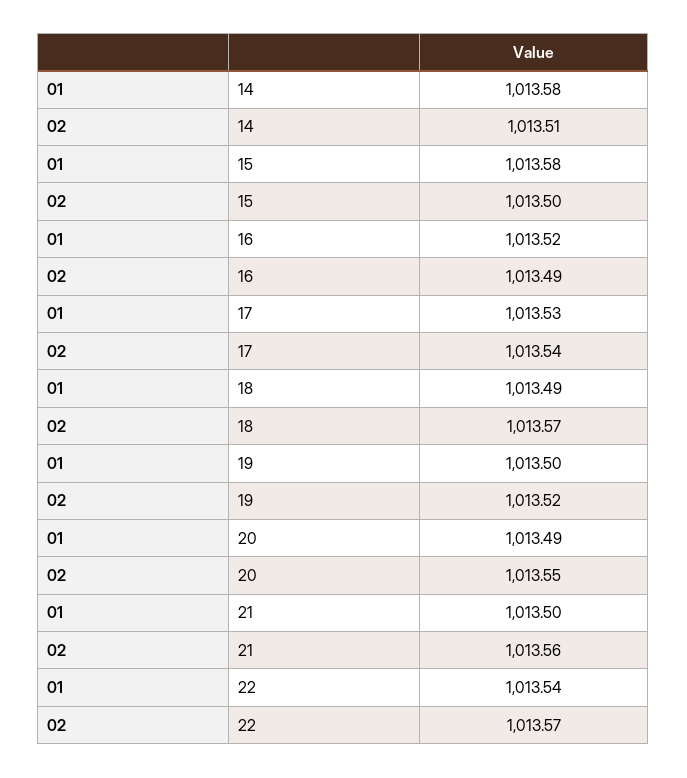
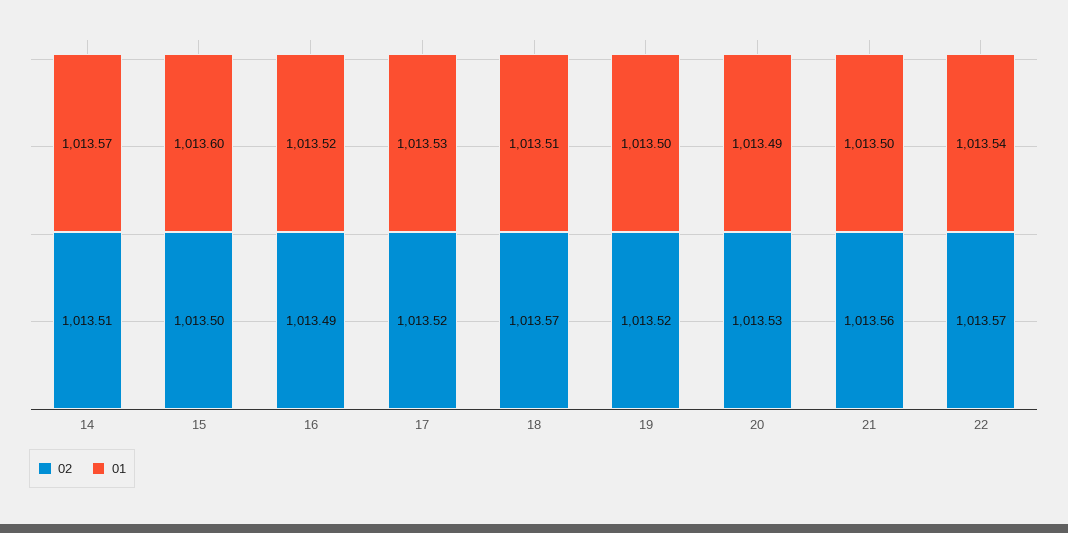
  {
    "01": {
-     "14": 1013.58,
+     "14": 1013.57,
-     "15": 1013.58,
+     "15": 1013.6,
      "16": 1013.52,
      "17": 1013.53,
-     "18": 1013.49,
+     "18": 1013.51,
      "19": 1013.5,
      "20": 1013.49,
      "21": 1013.5,
      "22": 1013.54
    },
    "02": {
      "14": 1013.51,
      "15": 1013.5,
      "16": 1013.49,
-     "17": 1013.54,
+     "17": 1013.52,
      "18": 1013.57,
      "19": 1013.52,
-     "20": 1013.55,
+     "20": 1013.53,
      "21": 1013.56,
      "22": 1013.57
    }
  }

